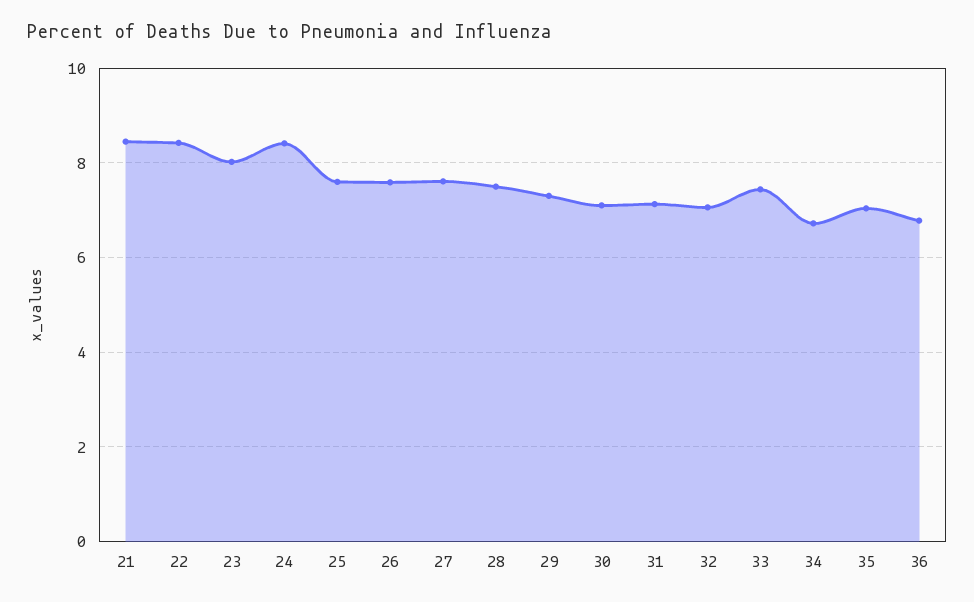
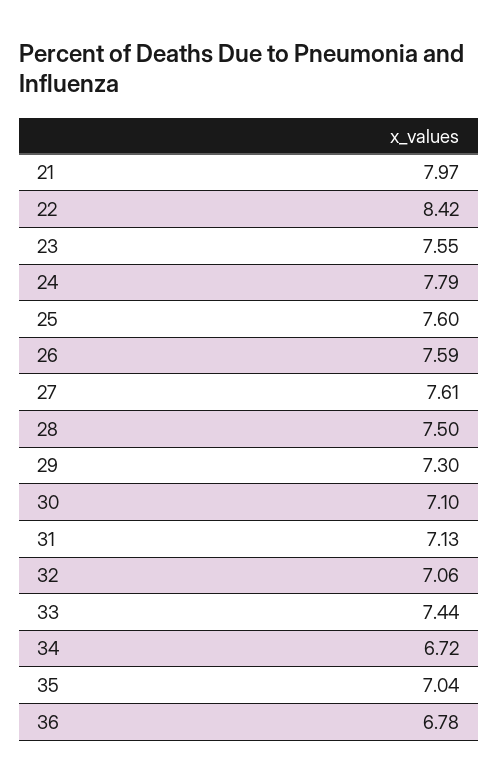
  {
-   "21": 8.4,
+   "21": 7.97,
    "22": 8.42,
-   "23": 8,
+   "23": 7.55,
-   "24": 8.4,
+   "24": 7.79,
    "25": 7.6,
    "26": 7.59,
    "27": 7.61,
    "28": 7.5,
    "29": 7.3,
    "30": 7.1,
    "31": 7.13,
    "32": 7.06,
    "33": 7.44,
    "34": 6.72,
    "35": 7.04,
    "36": 6.78
  }

